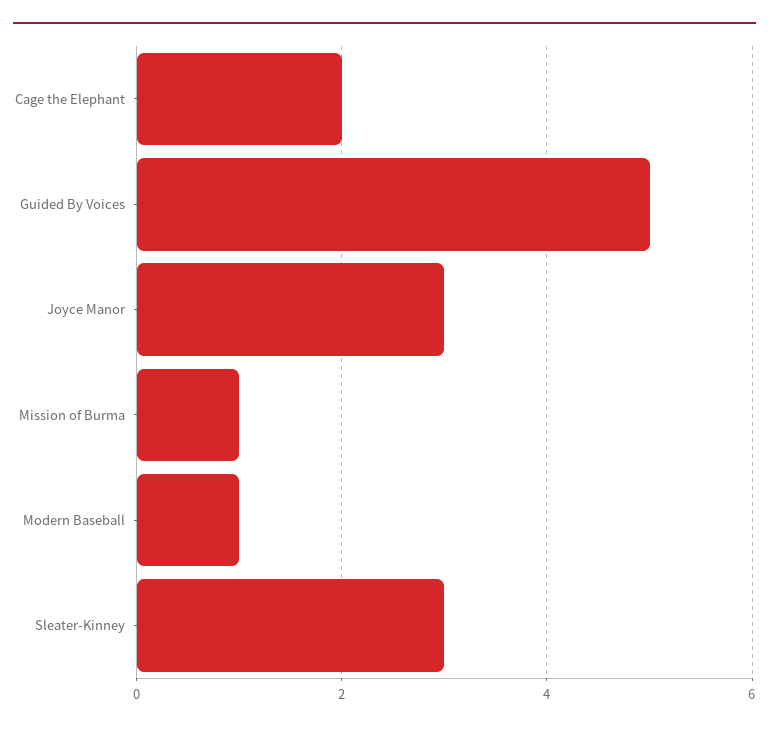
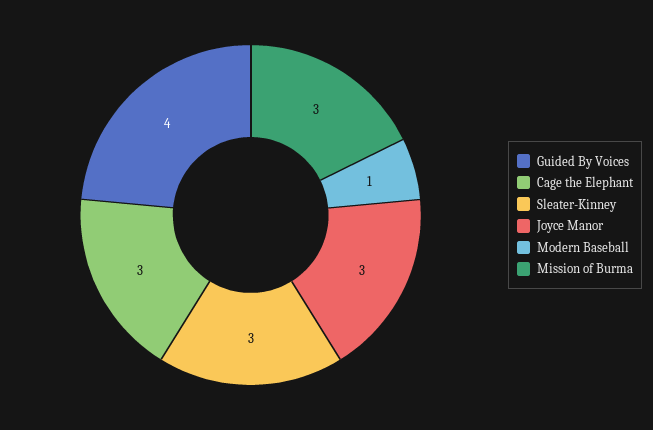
  {
-   "Cage the Elephant": 2,
+   "Cage the Elephant": 3,
-   "Guided By Voices": 5,
+   "Guided By Voices": 4,
    "Joyce Manor": 3,
-   "Mission of Burma": 1,
+   "Mission of Burma": 3,
    "Modern Baseball": 1,
    "Sleater-Kinney": 3
  }

